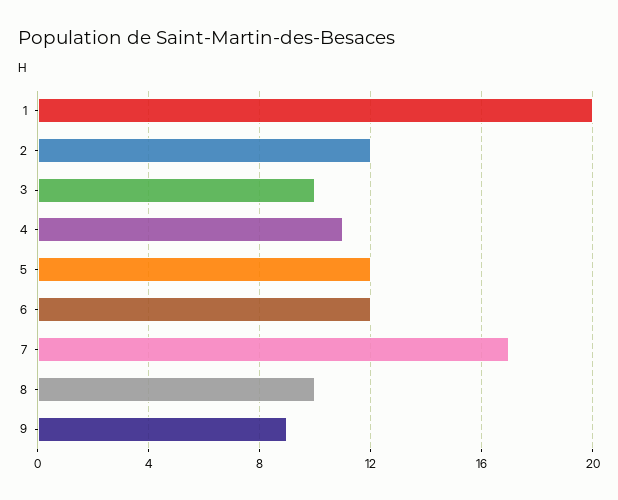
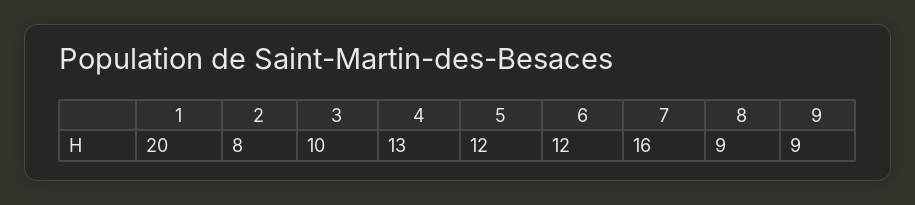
  {
    "1": 20,
-   "2": 12,
+   "2": 8,
    "3": 10,
-   "4": 11,
+   "4": 13,
    "5": 12,
    "6": 12,
-   "7": 17,
+   "7": 16,
-   "8": 10,
+   "8": 9,
    "9": 9
  }

